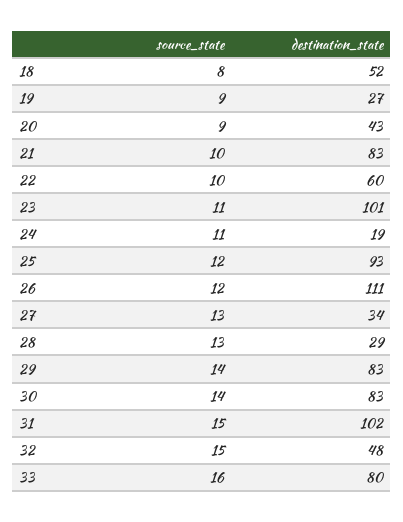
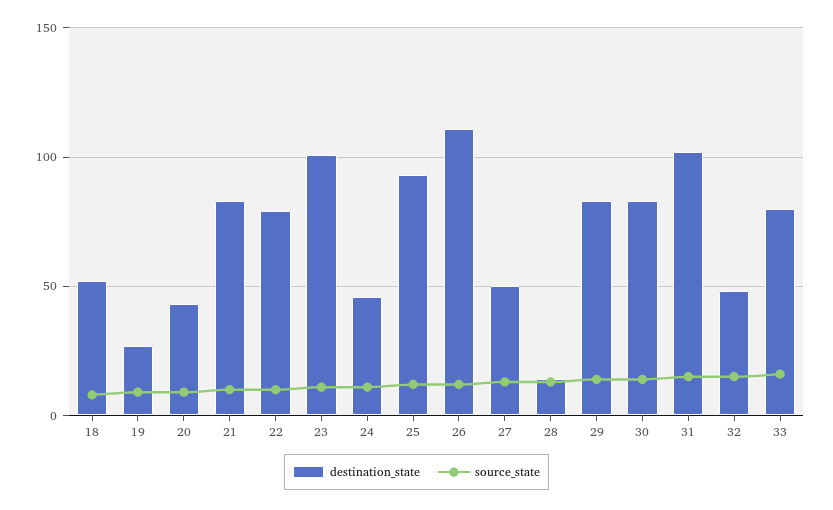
  {
    "source_state": {
      "18": 8,
      "19": 9,
      "20": 9,
      "21": 10,
      "22": 10,
      "23": 11,
      "24": 11,
      "25": 12,
      "26": 12,
      "27": 13,
      "28": 13,
      "29": 14,
      "30": 14,
      "31": 15,
      "32": 15,
      "33": 16
    },
    "destination_state": {
      "18": 52,
      "19": 27,
      "20": 43,
      "21": 83,
-     "22": 60,
+     "22": 80,
      "23": 101,
-     "24": 19,
+     "24": 45,
      "25": 93,
      "26": 111,
-     "27": 34,
+     "27": 50,
-     "28": 29,
+     "28": 15,
      "29": 83,
      "30": 83,
      "31": 102,
      "32": 48,
      "33": 80
    }
  }

